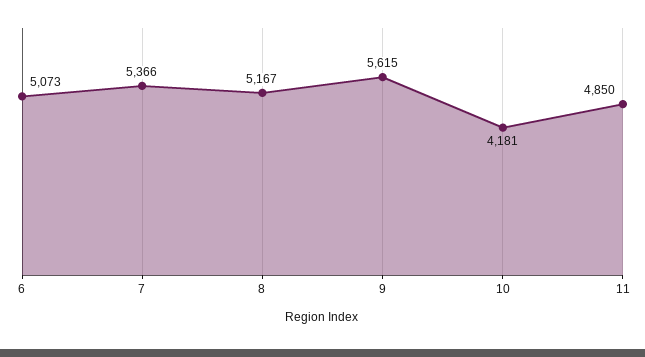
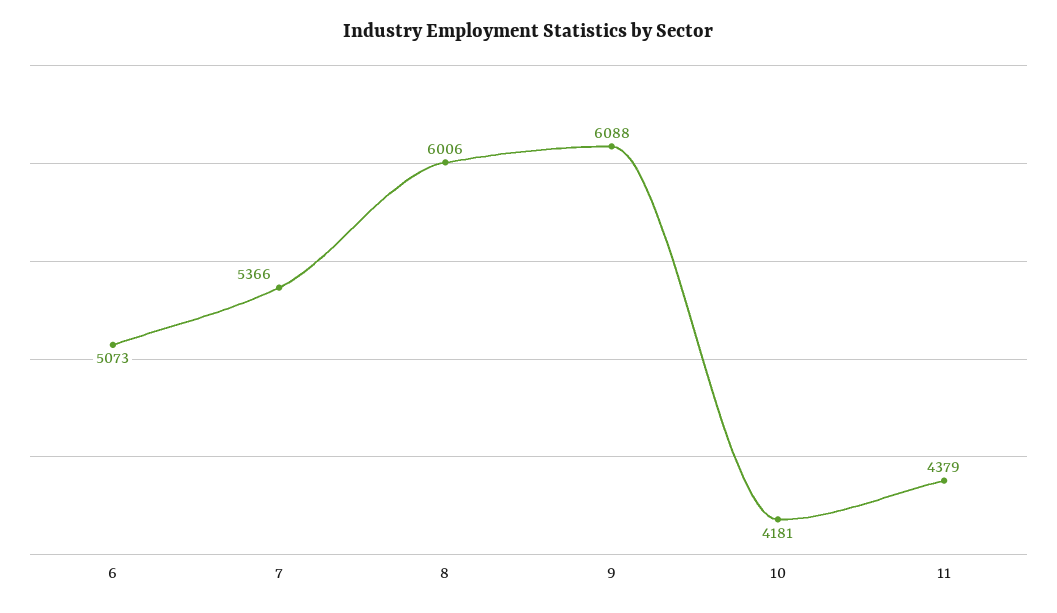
  {
    "6": 5073,
    "7": 5366,
-   "8": 5167,
+   "8": 6006,
-   "9": 5615,
+   "9": 6088,
    "10": 4181,
-   "11": 4850
+   "11": 4379
  }

